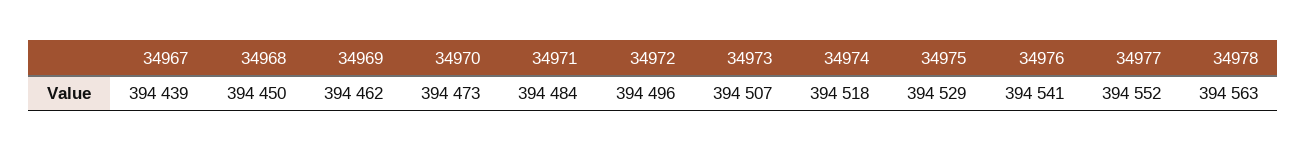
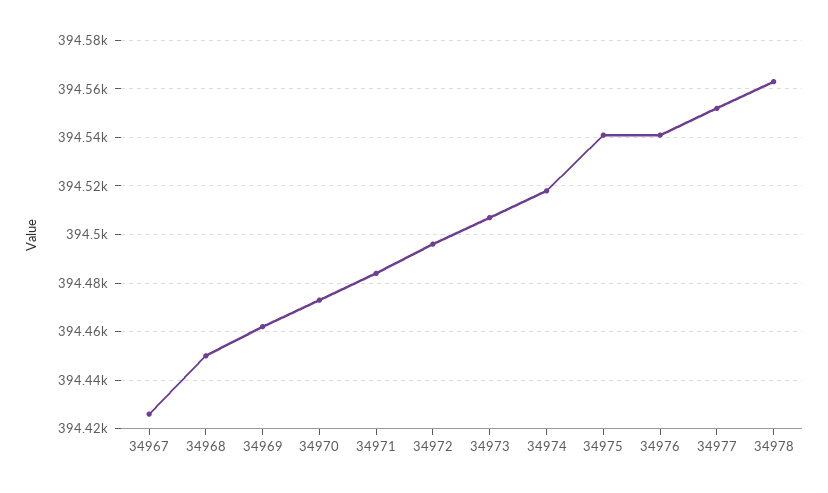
  {
-   "34967": 394439,
+   "34967": 394425,
    "34968": 394450,
    "34969": 394462,
    "34970": 394473,
    "34971": 394484,
    "34972": 394496,
    "34973": 394507,
    "34974": 394518,
-   "34975": 394529,
+   "34975": 394540,
    "34976": 394541,
    "34977": 394552,
    "34978": 394563
  }

